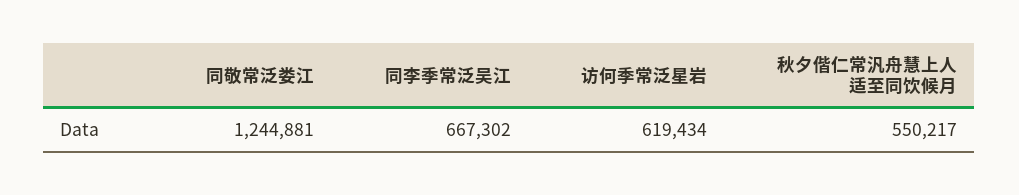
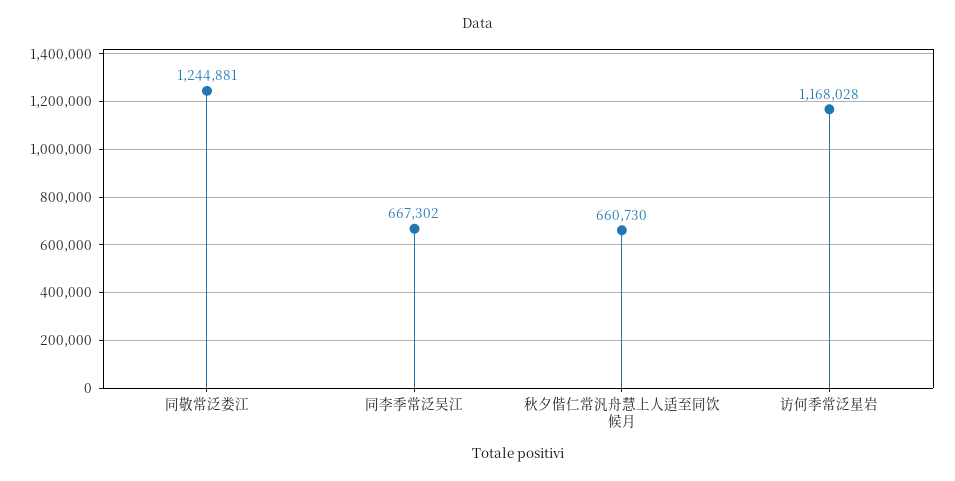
  {
    "同敬常泛娄江": 1244881,
    "同李季常泛吴江": 667302,
-   "访何季常泛星岩": 619434,
+   "访何季常泛星岩": 1168028,
-   "秋夕偕仁常汎舟慧上人适至同饮候月": 550217
+   "秋夕偕仁常汎舟慧上人适至同饮候月": 660730
  }

